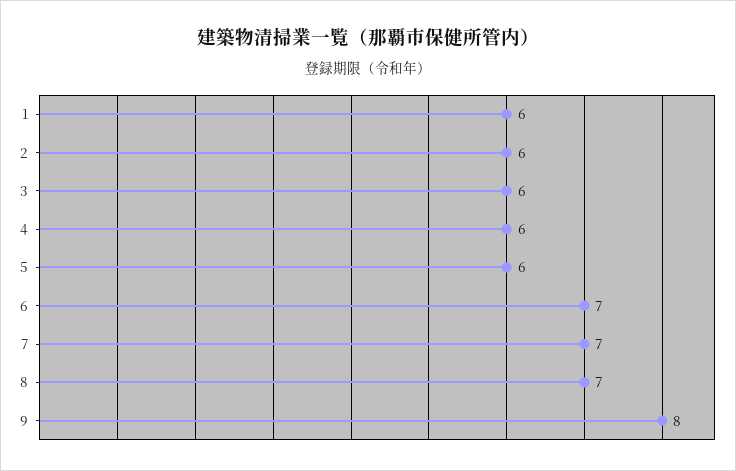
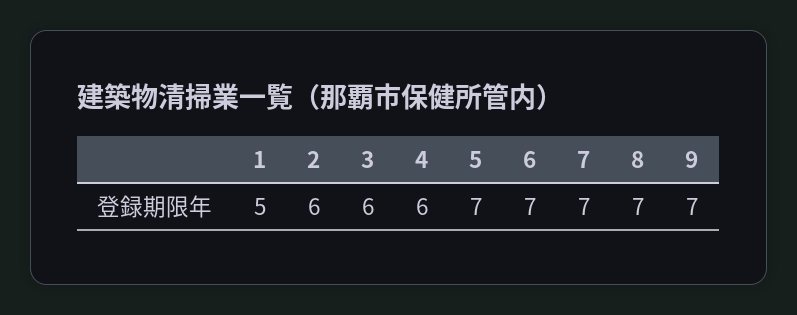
  {
-   "1": 6,
+   "1": 5,
    "2": 6,
    "3": 6,
    "4": 6,
-   "5": 6,
+   "5": 7,
    "6": 7,
    "7": 7,
    "8": 7,
-   "9": 8
+   "9": 7
  }

